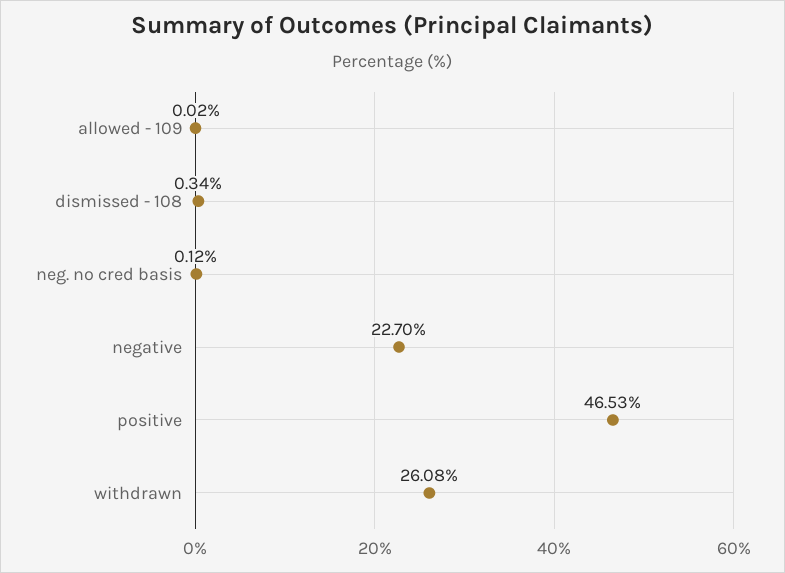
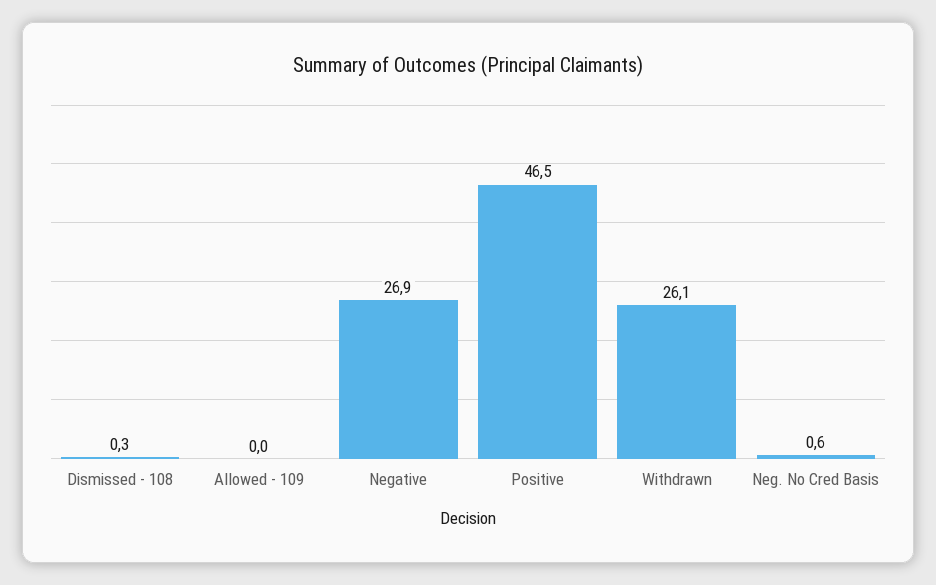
  {
    "allowed - 109": 0.02,
    "dismissed - 108": 0.34,
-   "neg. no cred basis": 0.12,
+   "neg. no cred basis": 0.6,
-   "negative": 22.7,
+   "negative": 26.9,
    "positive": 46.53,
    "withdrawn": 26.08
  }

